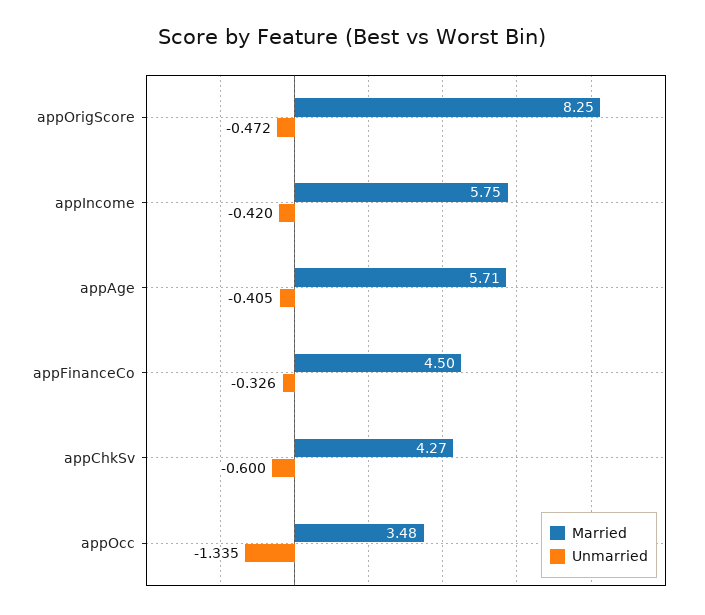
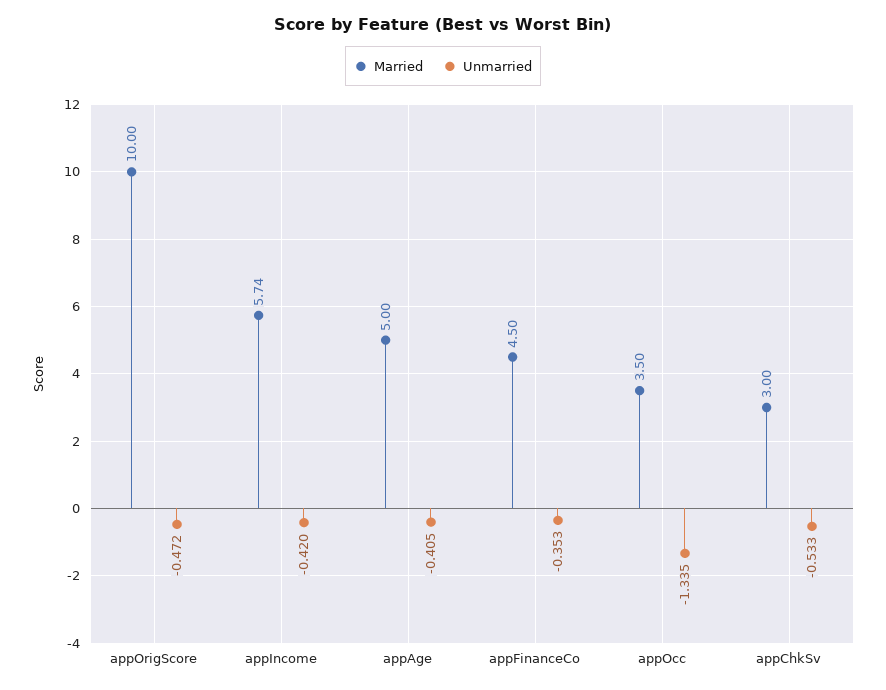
  {
    "Married": {
-     "appOrigScore": 8.25,
+     "appOrigScore": 10,
-     "appIncome": 5.75,
+     "appIncome": 5.74,
-     "appAge": 5.71,
+     "appAge": 5,
      "appFinanceCo": 4.5,
-     "appChkSv": 4.27,
+     "appChkSv": 3,
-     "appOcc": 3.48
+     "appOcc": 3.5
    },
    "Unmarried": {
      "appOrigScore": -0.472,
      "appIncome": -0.42,
      "appAge": -0.405,
-     "appFinanceCo": -0.326,
+     "appFinanceCo": -0.353,
-     "appChkSv": -0.6,
+     "appChkSv": -0.533,
      "appOcc": -1.335
    }
  }

